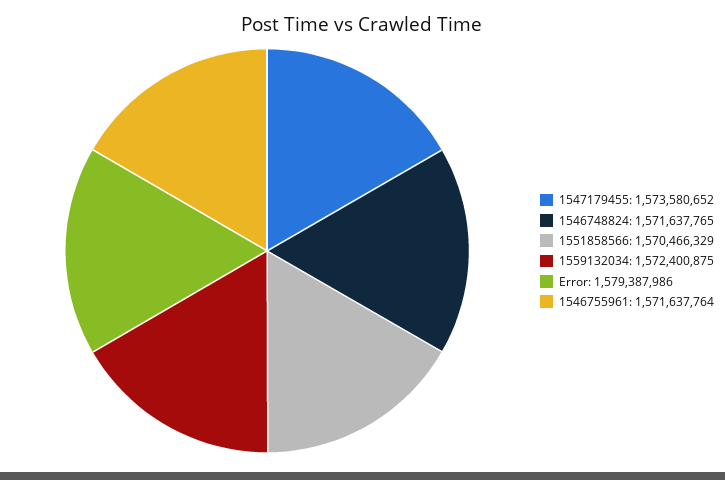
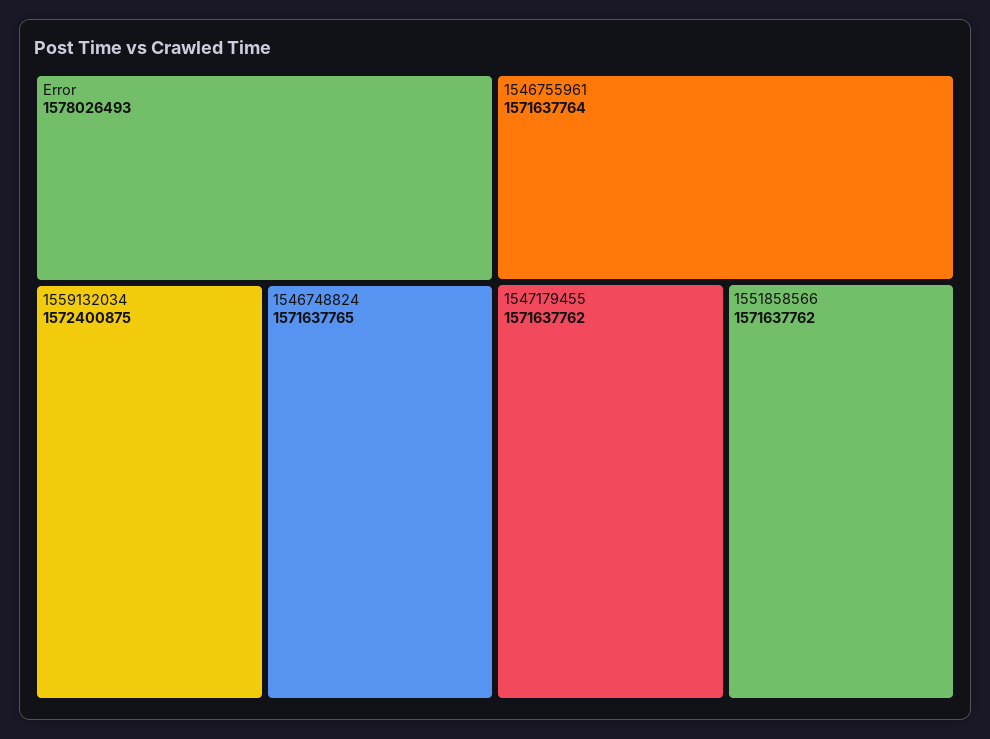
  {
-   "1547179455": 1573580652,
+   "1547179455": 1571637762,
    "1546748824": 1571637765,
-   "1551858566": 1570466329,
+   "1551858566": 1571637762,
    "1559132034": 1572400875,
-   "Error": 1579387986,
+   "Error": 1578026493,
    "1546755961": 1571637764
  }

